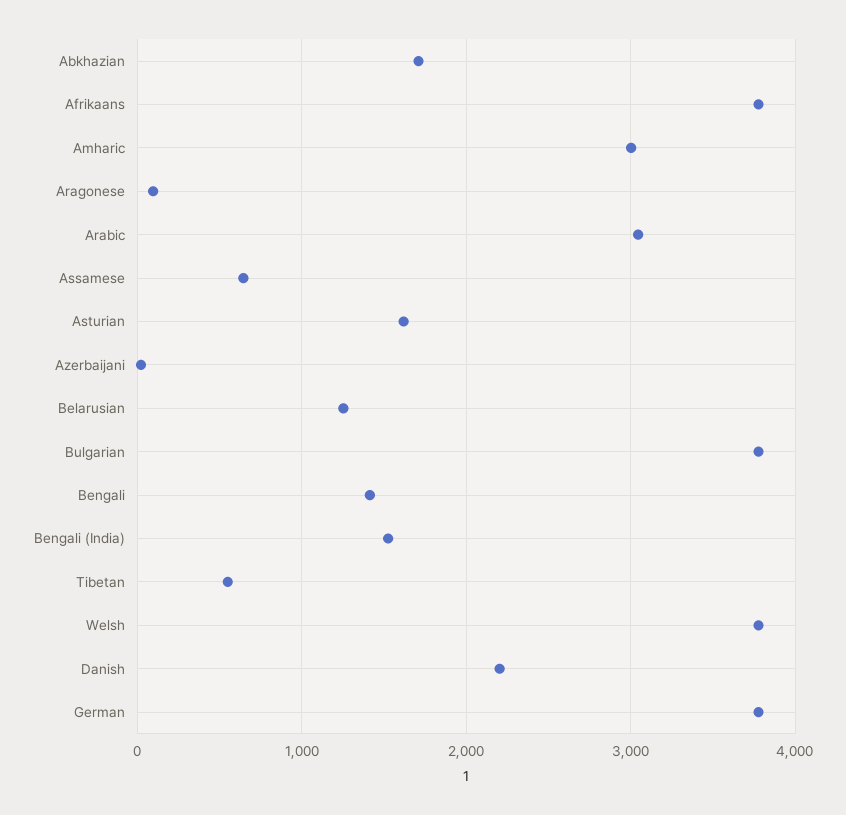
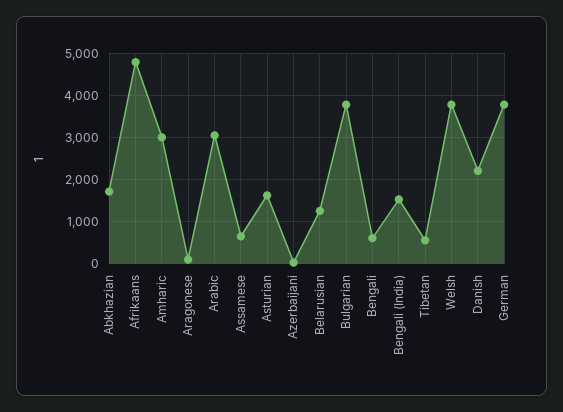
  {
    "Abkhazian": 1700,
-   "Afrikaans": 3800,
+   "Afrikaans": 4800,
    "Amharic": 3000,
    "Aragonese": 100,
    "Arabic": 3000,
    "Assamese": 600,
    "Asturian": 1600,
    "Azerbaijani": 0,
    "Belarusian": 1300,
    "Bulgarian": 3800,
-   "Bengali": 1400,
+   "Bengali": 600,
    "Bengali (India)": 1500,
    "Tibetan": 600,
    "Welsh": 3800,
    "Danish": 2200,
    "German": 3800
  }

